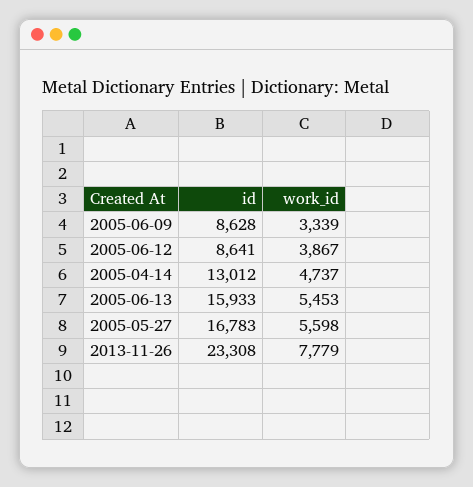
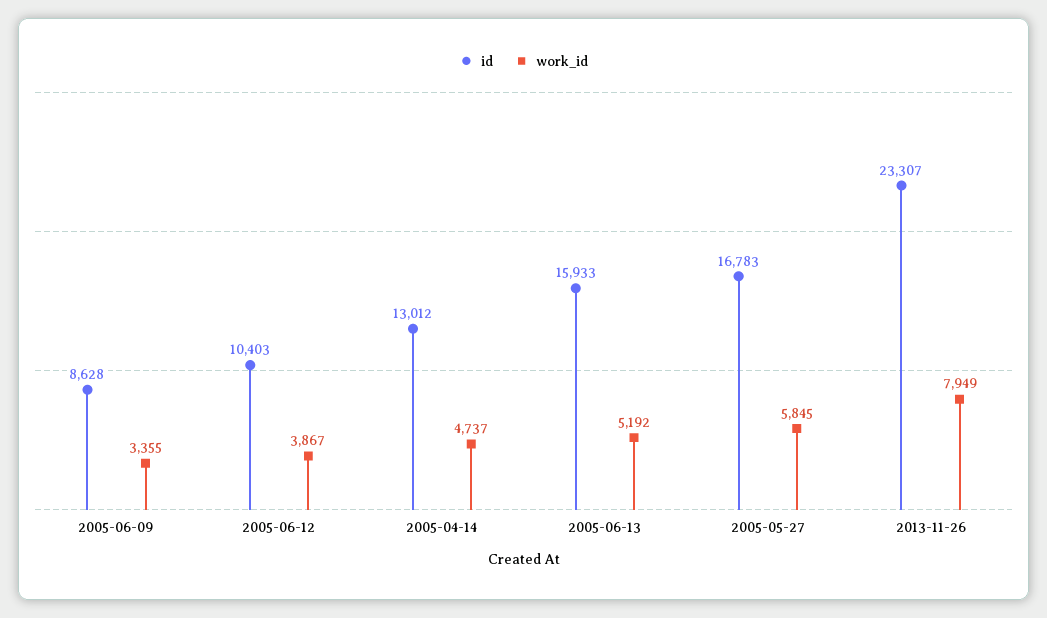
  {
    "id": {
      "2005-06-09": 8628,
-     "2005-06-12": 8641,
+     "2005-06-12": 10403,
      "2005-04-14": 13012,
      "2005-06-13": 15933,
      "2005-05-27": 16783,
-     "2013-11-26": 23308
+     "2013-11-26": 23307
    },
    "work_id": {
-     "2005-06-09": 3339,
+     "2005-06-09": 3355,
      "2005-06-12": 3867,
      "2005-04-14": 4737,
-     "2005-06-13": 5453,
+     "2005-06-13": 5192,
-     "2005-05-27": 5598,
+     "2005-05-27": 5845,
-     "2013-11-26": 7779
+     "2013-11-26": 7949
    }
  }

